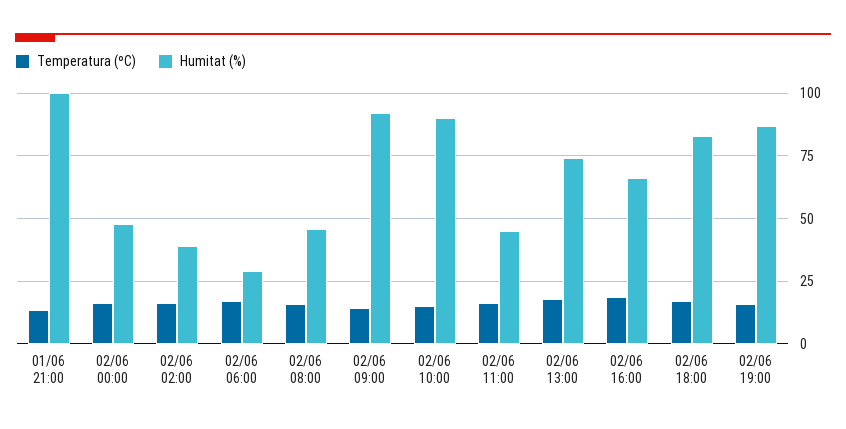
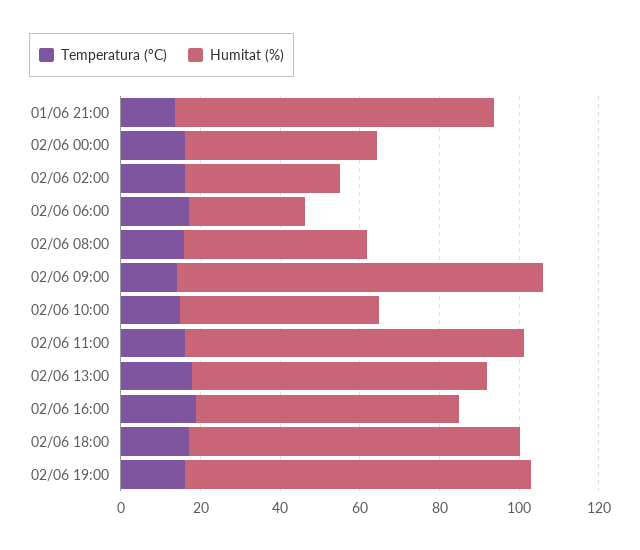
  {
    "Temperatura (ºC)": {
      "01/06 21:00": 12.5,
      "02/06 00:00": 15,
      "02/06 02:00": 15,
      "02/06 06:00": 17.5,
      "02/06 08:00": 15,
      "02/06 09:00": 15,
      "02/06 10:00": 15,
      "02/06 11:00": 15,
      "02/06 13:00": 17.5,
      "02/06 16:00": 20,
      "02/06 18:00": 17.5,
      "02/06 19:00": 15
    },
    "Humitat (%)": {
-     "01/06 21:00": 100,
+     "01/06 21:00": 80,
      "02/06 00:00": 47.5,
      "02/06 02:00": 40,
      "02/06 06:00": 30,
      "02/06 08:00": 45,
      "02/06 09:00": 92.5,
-     "02/06 10:00": 90,
+     "02/06 10:00": 50,
-     "02/06 11:00": 45,
+     "02/06 11:00": 85,
      "02/06 13:00": 75,
      "02/06 16:00": 65,
      "02/06 18:00": 82.5,
      "02/06 19:00": 87.5
    }
  }

